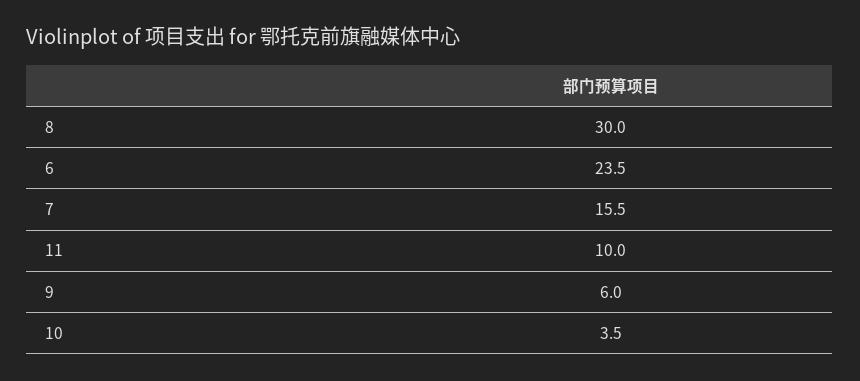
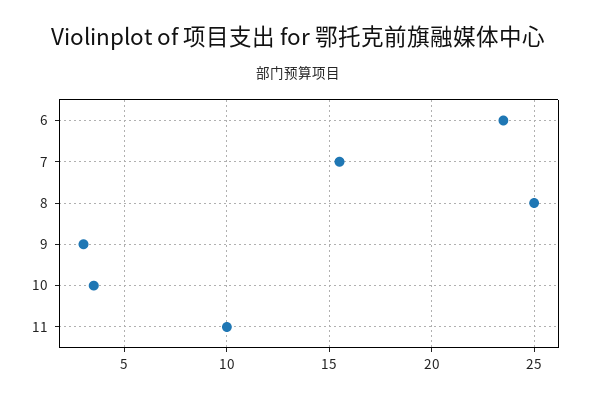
  {
-   "8": 30,
+   "8": 25,
    "6": 23.5,
    "7": 15.5,
    "11": 10,
-   "9": 6,
+   "9": 3,
    "10": 3.5
  }

